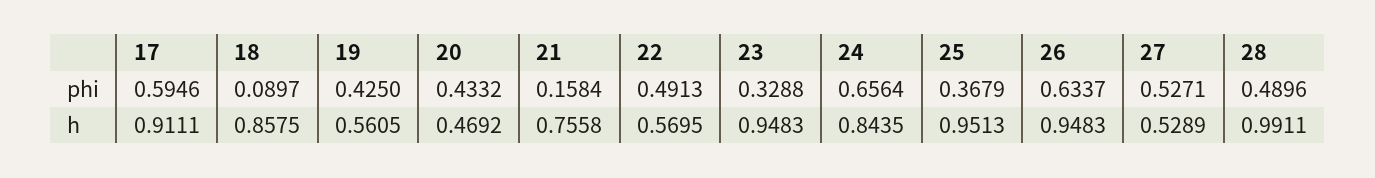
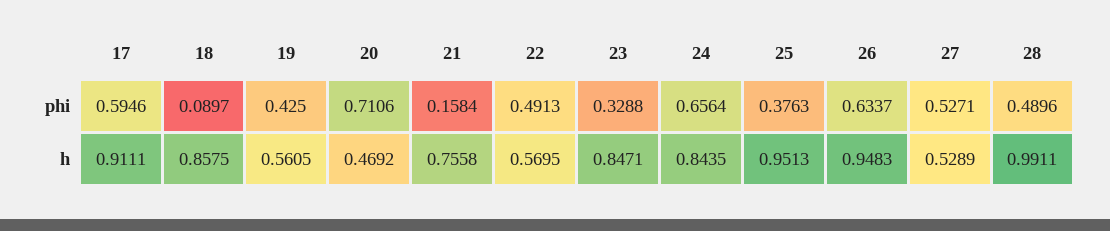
  {
    "17": {
      "phi": 0.5946,
      "h": 0.9111
    },
    "18": {
      "phi": 0.0897,
      "h": 0.8575
    },
    "19": {
      "phi": 0.425,
      "h": 0.5605
    },
    "20": {
-     "phi": 0.4332,
+     "phi": 0.7106,
      "h": 0.4692
    },
    "21": {
      "phi": 0.1584,
      "h": 0.7558
    },
    "22": {
      "phi": 0.4913,
      "h": 0.5695
    },
    "23": {
      "phi": 0.3288,
-     "h": 0.9483
+     "h": 0.8471
    },
    "24": {
      "phi": 0.6564,
      "h": 0.8435
    },
    "25": {
-     "phi": 0.3679,
+     "phi": 0.3763,
      "h": 0.9513
    },
    "26": {
      "phi": 0.6337,
      "h": 0.9483
    },
    "27": {
      "phi": 0.5271,
      "h": 0.5289
    },
    "28": {
      "phi": 0.4896,
      "h": 0.9911
    }
  }

